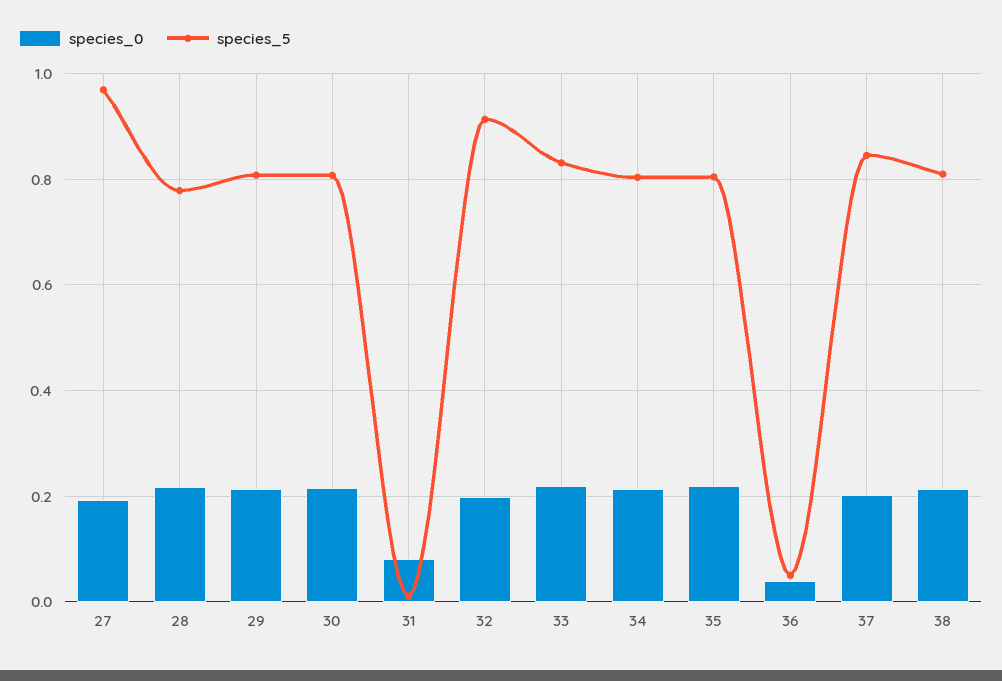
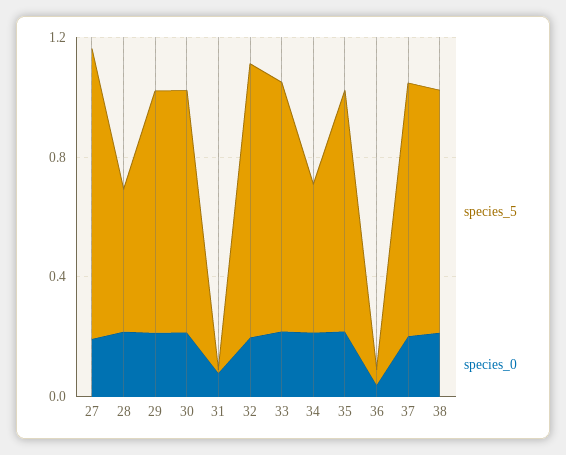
  {
    "species_0": {
      "27": 0.2,
      "28": 0.22,
      "29": 0.22,
      "30": 0.22,
      "31": 0.08,
      "32": 0.2,
      "33": 0.22,
      "34": 0.22,
      "35": 0.22,
      "36": 0.04,
      "37": 0.2,
      "38": 0.22
    },
    "species_5": {
      "27": 0.96,
-     "28": 0.78,
+     "28": 0.5,
      "29": 0.8,
      "30": 0.8,
      "31": 0.02,
      "32": 0.92,
      "33": 0.84,
-     "34": 0.8,
+     "34": 0.5,
      "35": 0.8,
      "36": 0.06,
      "37": 0.84,
      "38": 0.8
    }
  }

